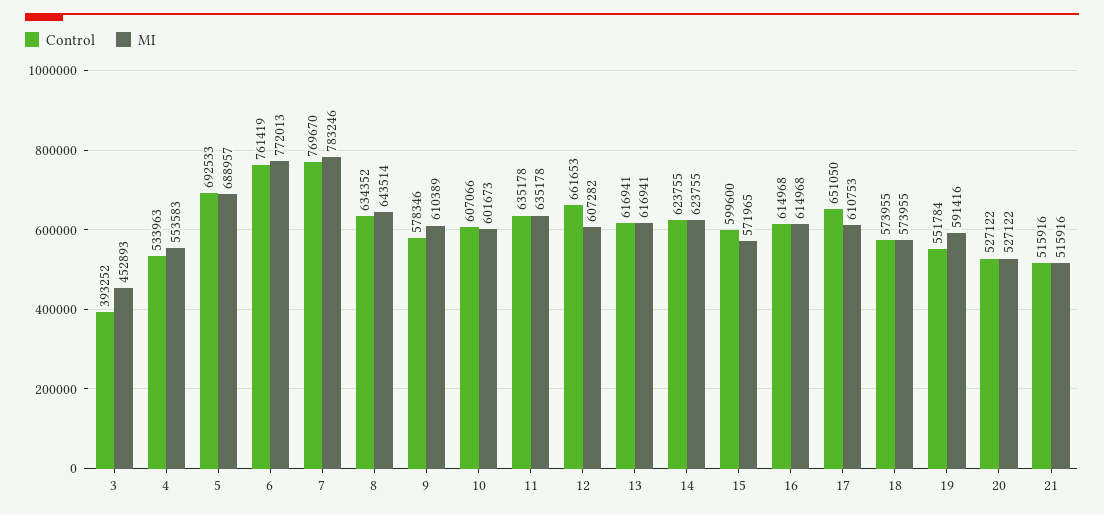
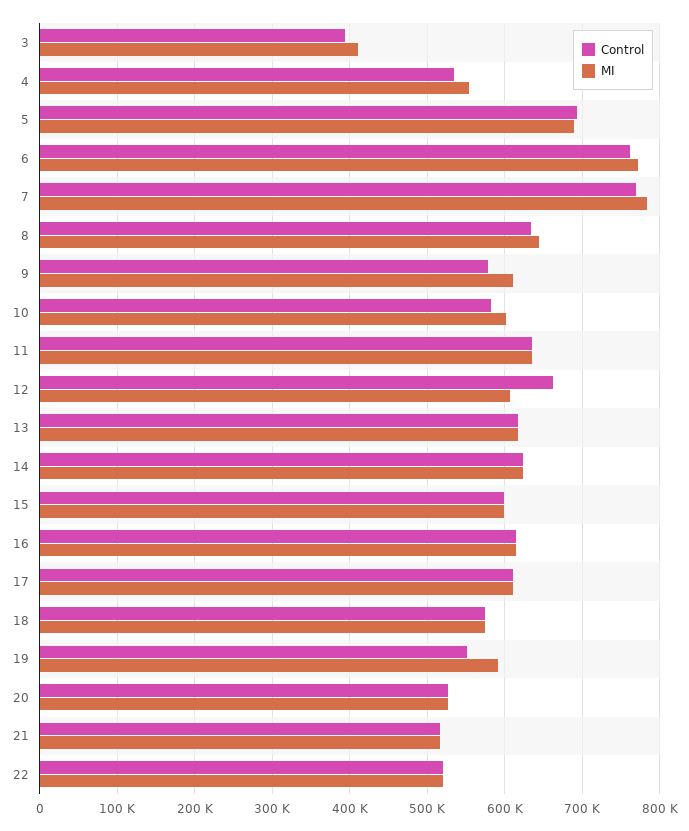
  {
    "Control": {
      "3": 393252,
      "4": 533963,
      "5": 692533,
      "6": 761419,
      "7": 769670,
      "8": 634352,
      "9": 578346,
-     "10": 607066,
+     "10": 580000,
      "11": 635178,
      "12": 661653,
      "13": 616941,
      "14": 623755,
      "15": 599600,
      "16": 614968,
-     "17": 651050,
+     "17": 610000,
      "18": 573955,
      "19": 551784,
      "20": 527122,
-     "21": 515916
+     "21": 515916,
+     "22": 520000
    },
    "MI": {
-     "3": 452893,
+     "3": 410000,
      "4": 553583,
      "5": 688957,
      "6": 772013,
      "7": 783246,
      "8": 643514,
      "9": 610389,
      "10": 601673,
      "11": 635178,
      "12": 607282,
      "13": 616941,
      "14": 623755,
-     "15": 571965,
+     "15": 600000,
      "16": 614968,
      "17": 610753,
      "18": 573955,
      "19": 591416,
      "20": 527122,
-     "21": 515916
+     "21": 515916,
+     "22": 520000
    }
  }

